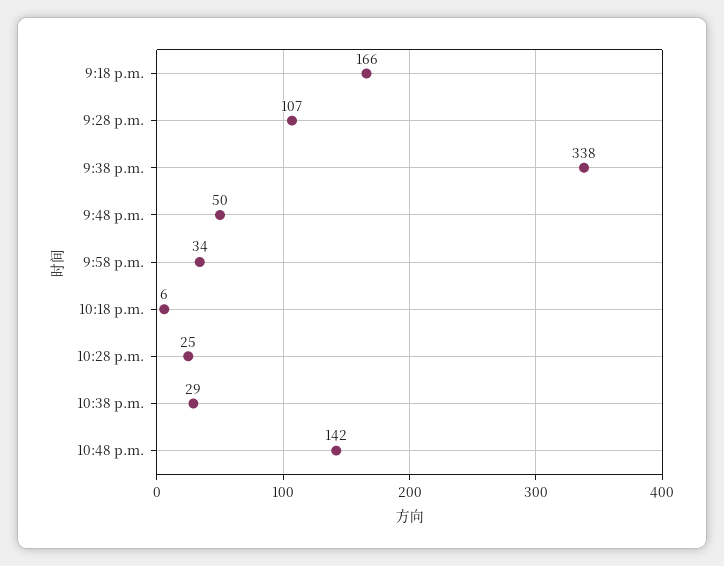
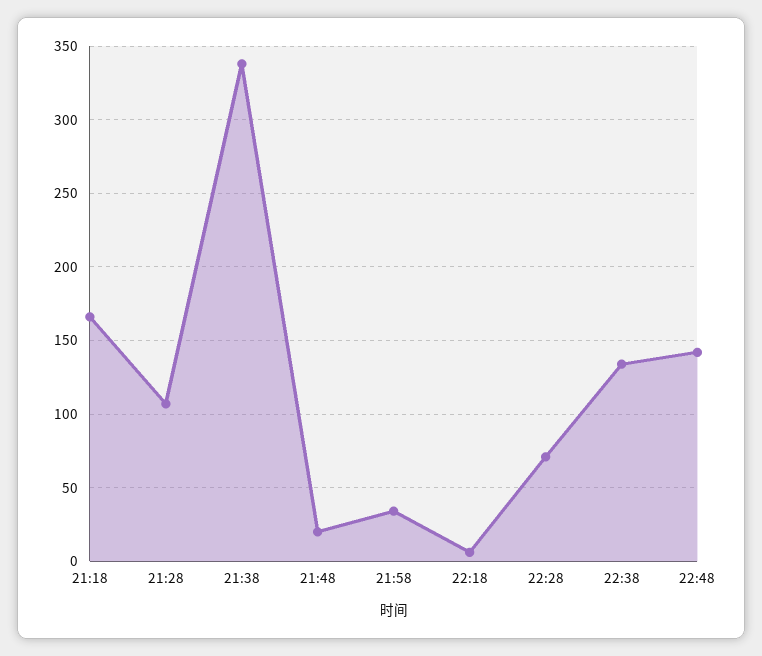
  {
    "9:18 p.m.": 166,
    "9:28 p.m.": 107,
    "9:38 p.m.": 338,
-   "9:48 p.m.": 50,
+   "9:48 p.m.": 20,
    "9:58 p.m.": 34,
    "10:18 p.m.": 6,
-   "10:28 p.m.": 25,
+   "10:28 p.m.": 70,
-   "10:38 p.m.": 29,
+   "10:38 p.m.": 135,
    "10:48 p.m.": 142
  }

